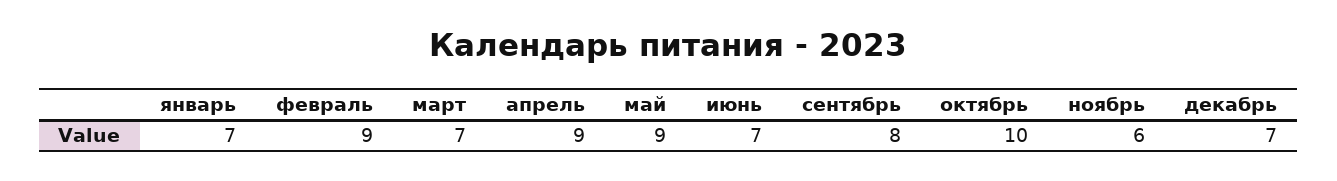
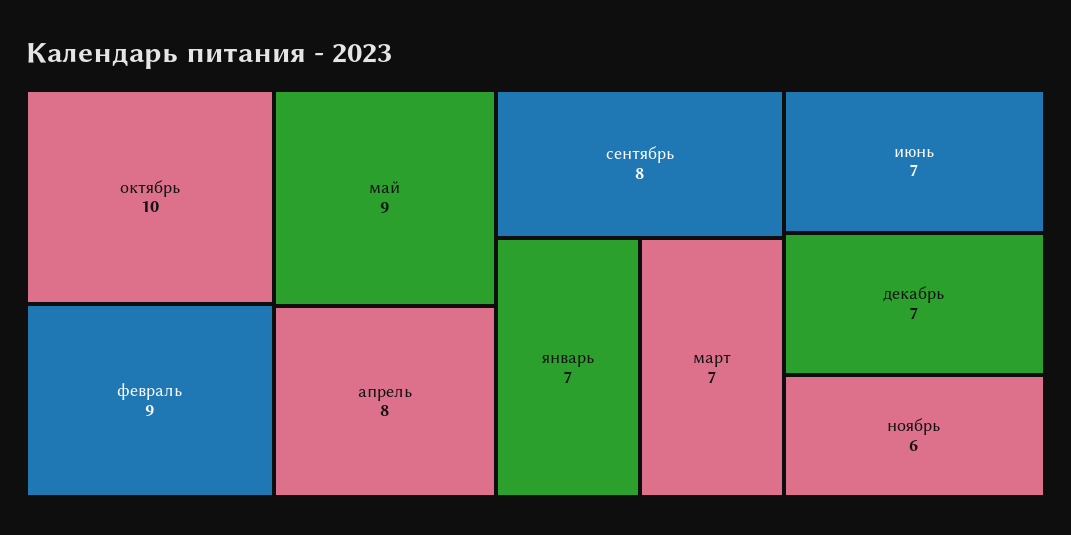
  {
    "январь": 7,
    "февраль": 9,
    "март": 7,
-   "апрель": 9,
+   "апрель": 8,
    "май": 9,
    "июнь": 7,
    "сентябрь": 8,
    "октябрь": 10,
    "ноябрь": 6,
    "декабрь": 7
  }

